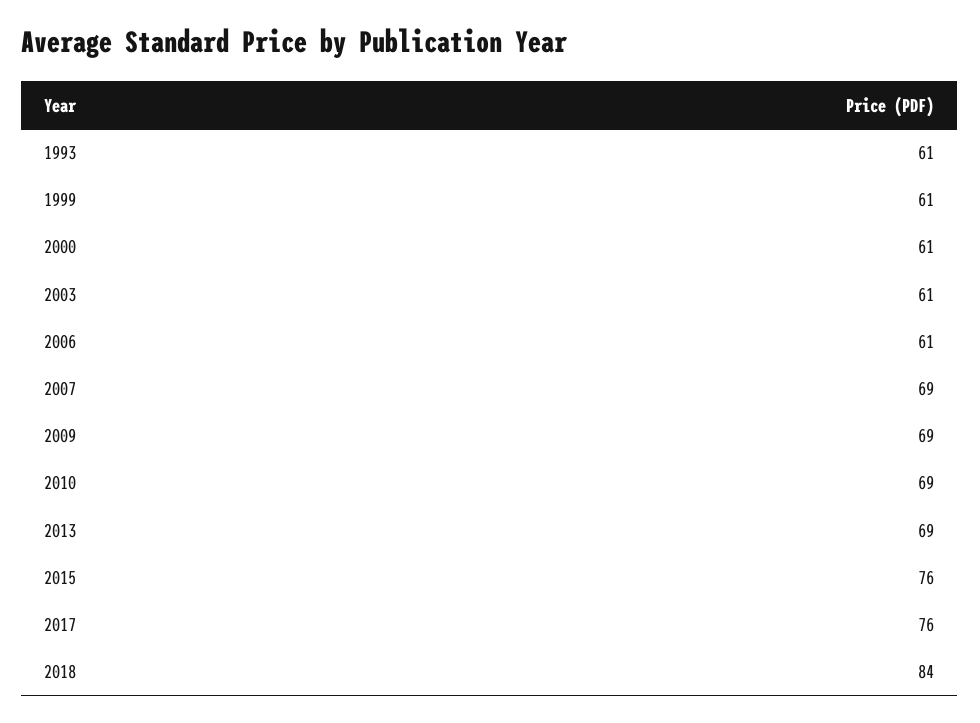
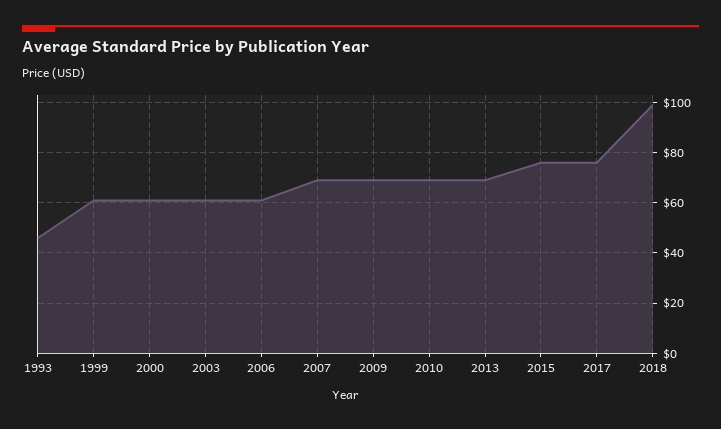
  {
-   "1993": 61,
+   "1993": 45,
    "1999": 61,
    "2000": 61,
    "2003": 61,
    "2006": 61,
    "2007": 69,
    "2009": 69,
    "2010": 69,
    "2013": 69,
    "2015": 76,
    "2017": 76,
-   "2018": 84
+   "2018": 100
  }

